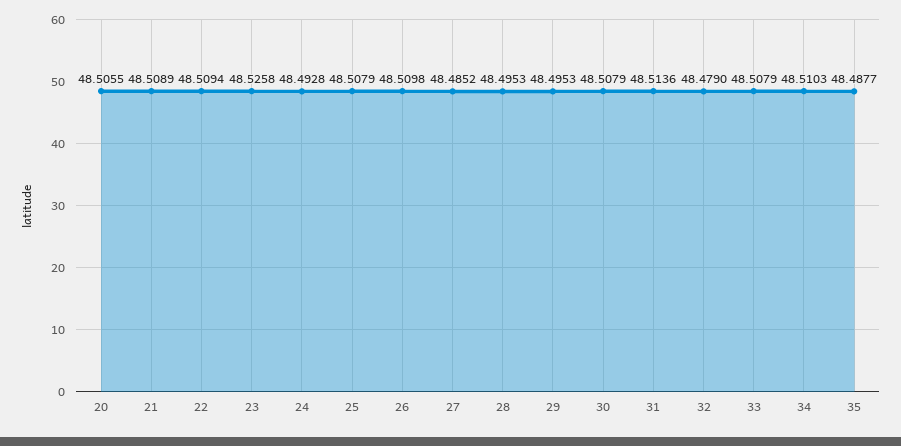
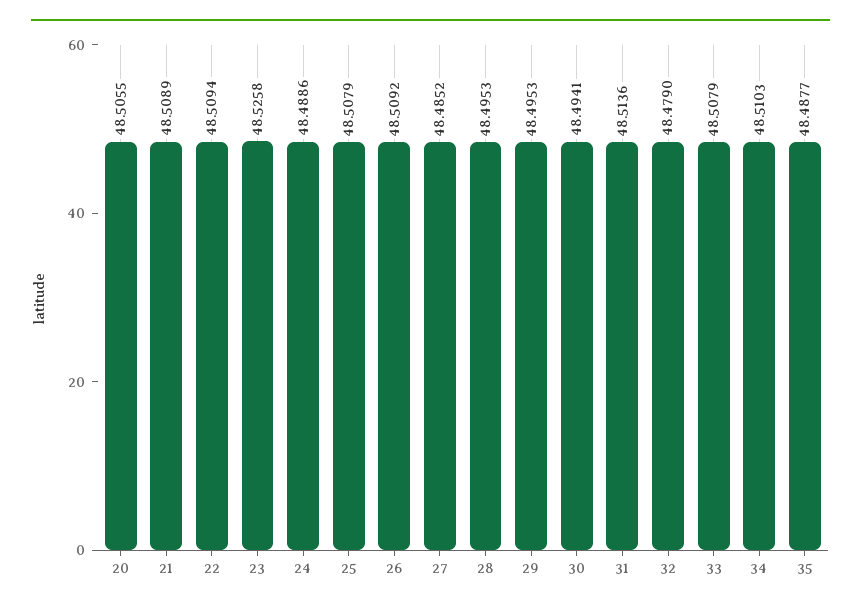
  {
    "20": 48.5055,
    "21": 48.5089,
    "22": 48.5094,
    "23": 48.5258,
-   "24": 48.4928,
+   "24": 48.4886,
    "25": 48.5079,
-   "26": 48.5098,
+   "26": 48.5092,
    "27": 48.4852,
    "28": 48.4953,
    "29": 48.4953,
-   "30": 48.5079,
+   "30": 48.4941,
    "31": 48.5136,
    "32": 48.479,
    "33": 48.5079,
    "34": 48.5103,
    "35": 48.4877
  }

